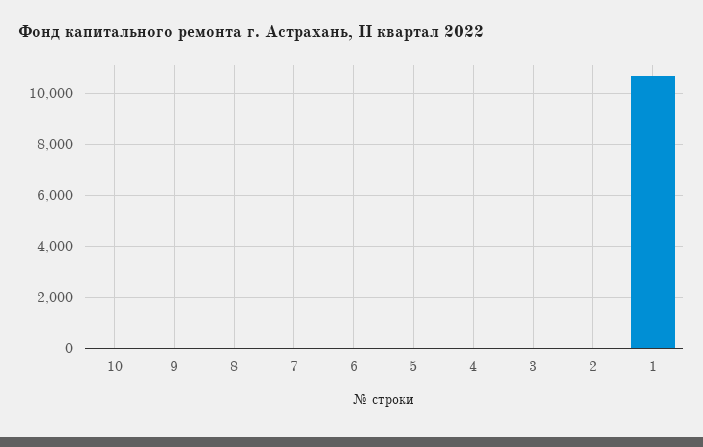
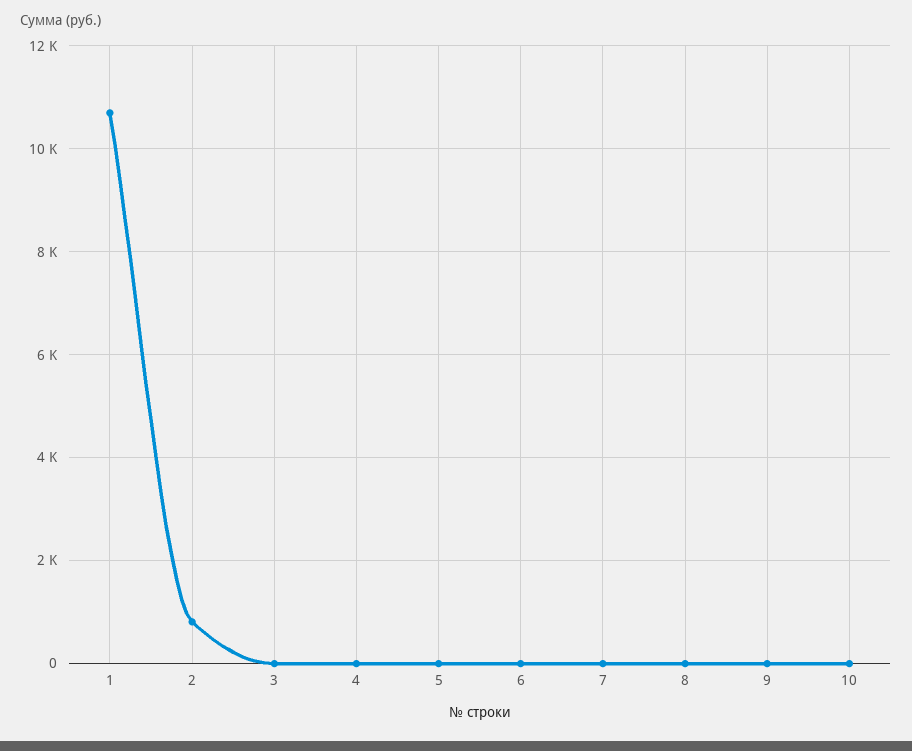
  {
    "10": 0,
    "9": 0,
    "8": 0,
    "7": 0,
    "6": 0,
    "5": 0,
    "4": 0,
    "3": 0,
-   "2": 0,
+   "2": 800,
    "1": 10600
  }

